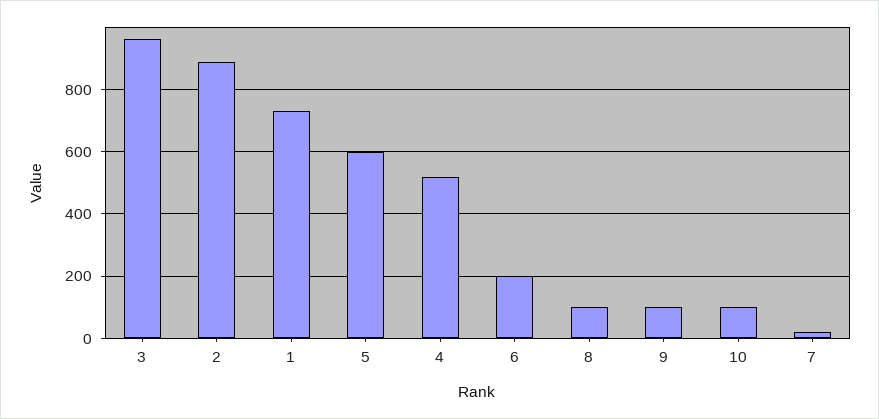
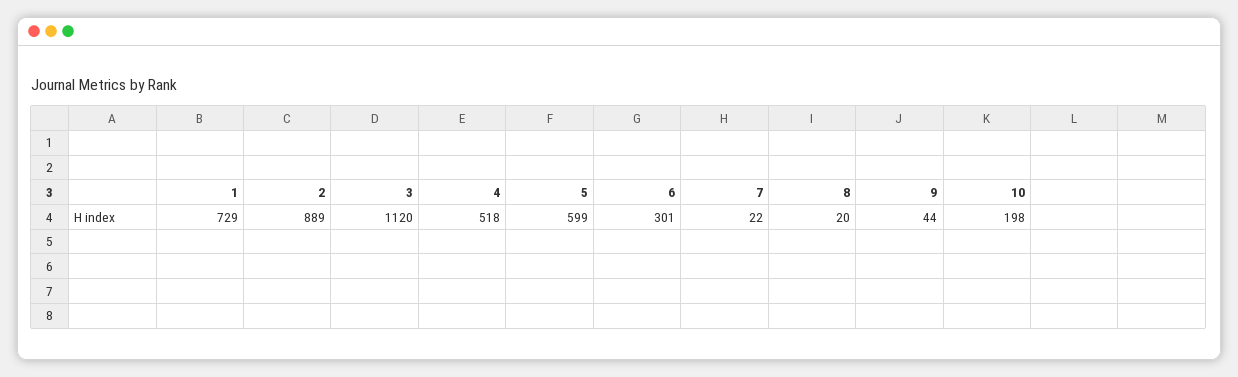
  {
-   "3": 960,
+   "3": 1120,
    "2": 889,
    "1": 729,
    "5": 599,
    "4": 518,
-   "6": 200,
+   "6": 301,
-   "8": 100,
+   "8": 20,
-   "9": 100,
+   "9": 44,
-   "10": 100,
+   "10": 198,
    "7": 22
  }

